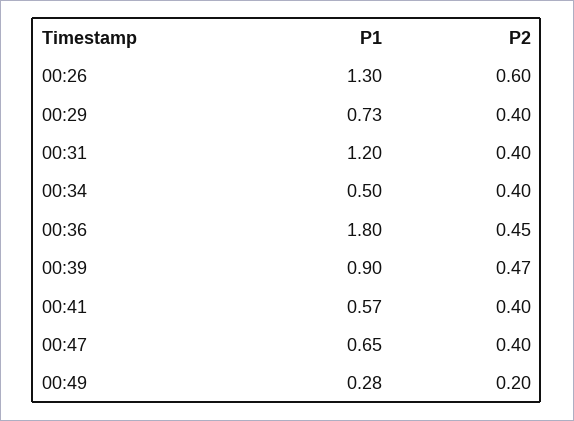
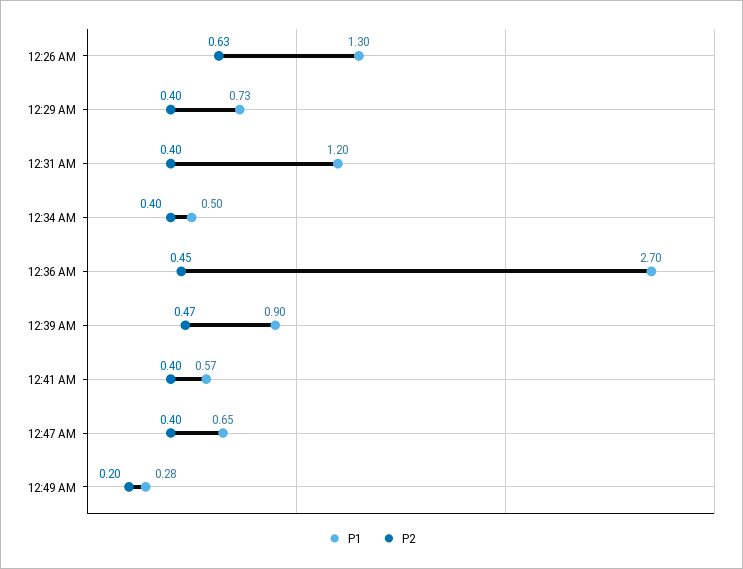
  {
    "P1": {
      "00:26": 1.3,
      "00:29": 0.73,
      "00:31": 1.2,
      "00:34": 0.5,
-     "00:36": 1.8,
+     "00:36": 2.7,
      "00:39": 0.9,
      "00:41": 0.57,
      "00:47": 0.65,
      "00:49": 0.28
    },
    "P2": {
-     "00:26": 0.6,
+     "00:26": 0.63,
      "00:29": 0.4,
      "00:31": 0.4,
      "00:34": 0.4,
      "00:36": 0.45,
      "00:39": 0.47,
      "00:41": 0.4,
      "00:47": 0.4,
      "00:49": 0.2
    }
  }

